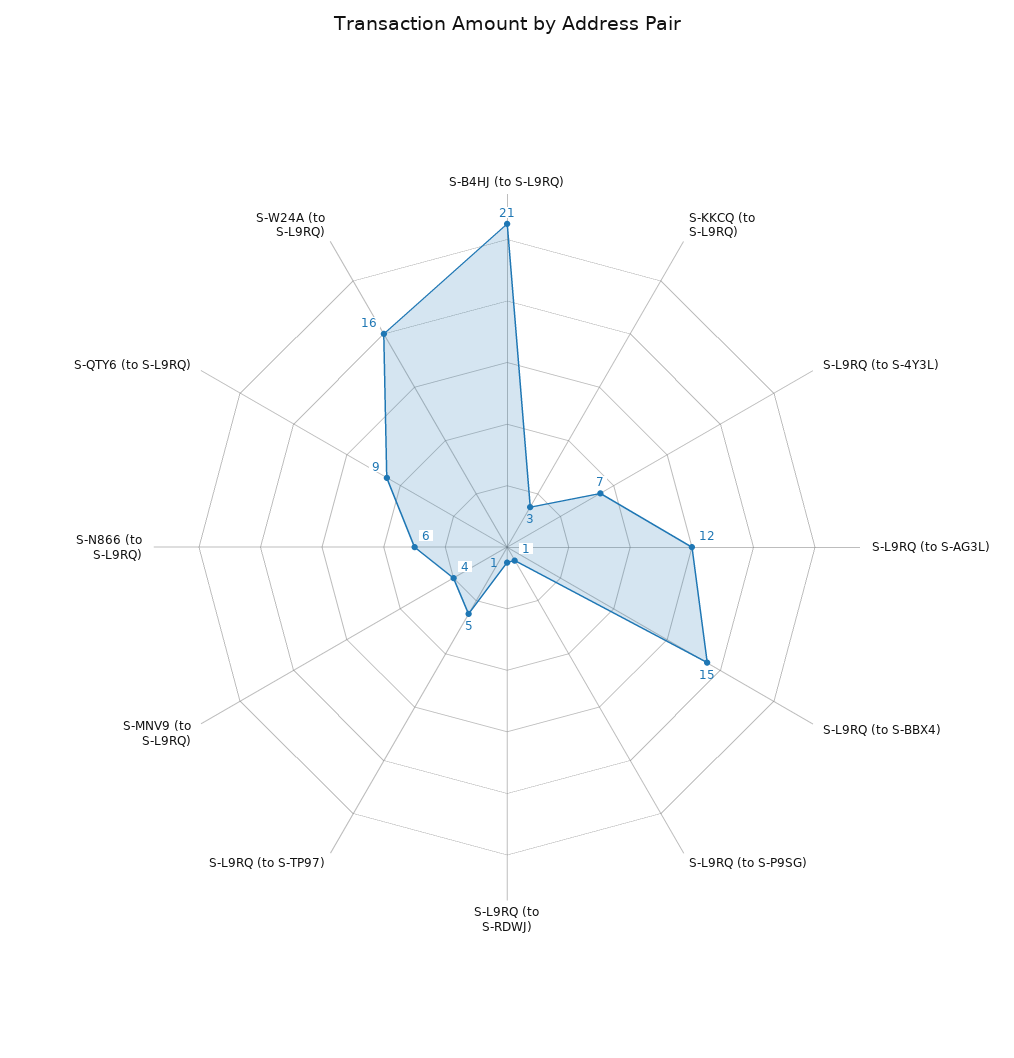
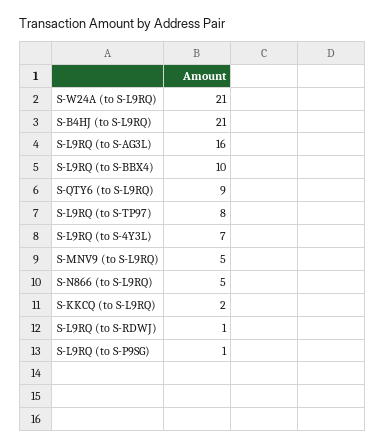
  {
    "S-B4HJ (to S-L9RQ)": 21,
-   "S-KKCQ (to S-L9RQ)": 3,
+   "S-KKCQ (to S-L9RQ)": 2,
    "S-L9RQ (to S-4Y3L)": 7,
-   "S-L9RQ (to S-AG3L)": 12,
+   "S-L9RQ (to S-AG3L)": 16,
-   "S-L9RQ (to S-BBX4)": 15,
+   "S-L9RQ (to S-BBX4)": 10,
    "S-L9RQ (to S-P9SG)": 1,
    "S-L9RQ (to S-RDWJ)": 1,
-   "S-L9RQ (to S-TP97)": 5,
+   "S-L9RQ (to S-TP97)": 8,
-   "S-MNV9 (to S-L9RQ)": 4,
+   "S-MNV9 (to S-L9RQ)": 5,
-   "S-N866 (to S-L9RQ)": 6,
+   "S-N866 (to S-L9RQ)": 5,
    "S-QTY6 (to S-L9RQ)": 9,
-   "S-W24A (to S-L9RQ)": 16
+   "S-W24A (to S-L9RQ)": 21
  }

